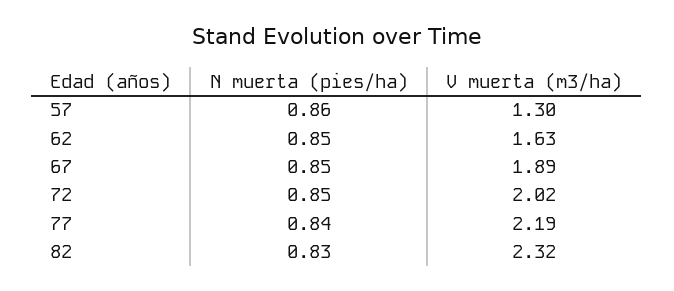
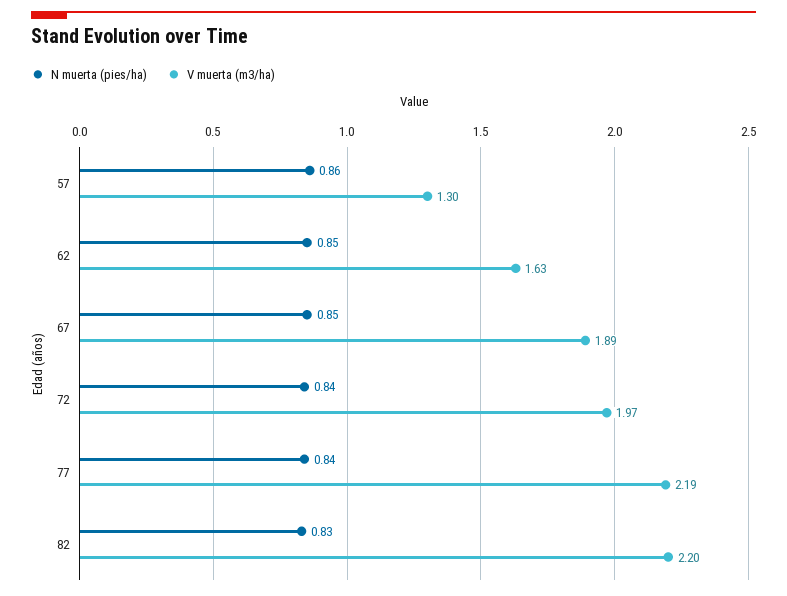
  {
    "N muerta (pies/ha)": {
      "57": 0.86,
      "62": 0.85,
      "67": 0.85,
-     "72": 0.85,
+     "72": 0.84,
      "77": 0.84,
      "82": 0.83
    },
    "V muerta (m3/ha)": {
      "57": 1.3,
      "62": 1.63,
      "67": 1.89,
-     "72": 2.02,
+     "72": 1.97,
      "77": 2.19,
-     "82": 2.32
+     "82": 2.2
    }
  }

